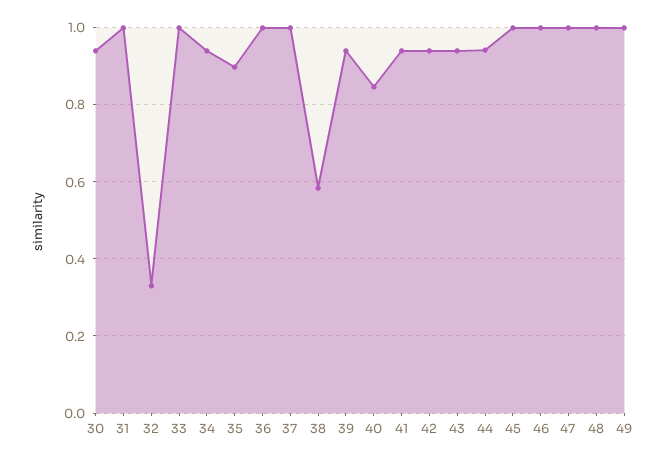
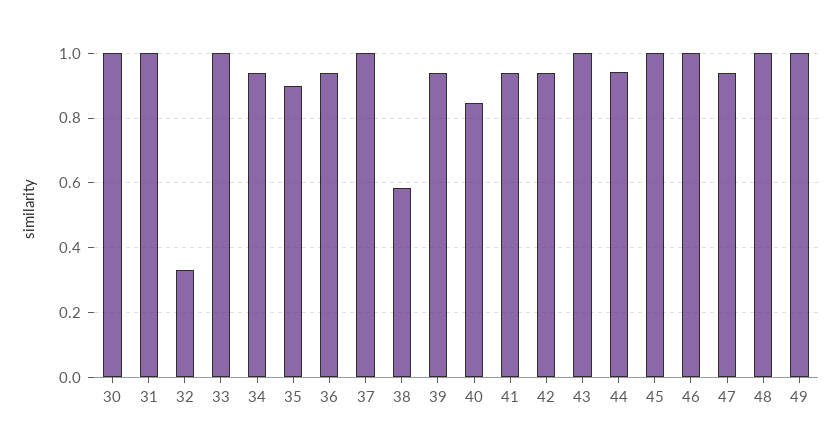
  {
-   "30": 0.94,
+   "30": 1,
    "31": 1,
    "32": 0.34,
    "33": 1,
    "34": 0.94,
    "35": 0.9,
-   "36": 1,
+   "36": 0.94,
    "37": 1,
    "38": 0.58,
    "39": 0.94,
    "40": 0.84,
    "41": 0.94,
    "42": 0.94,
-   "43": 0.94,
+   "43": 1,
    "44": 0.94,
    "45": 1,
    "46": 1,
-   "47": 1,
+   "47": 0.94,
    "48": 1,
    "49": 1
  }

